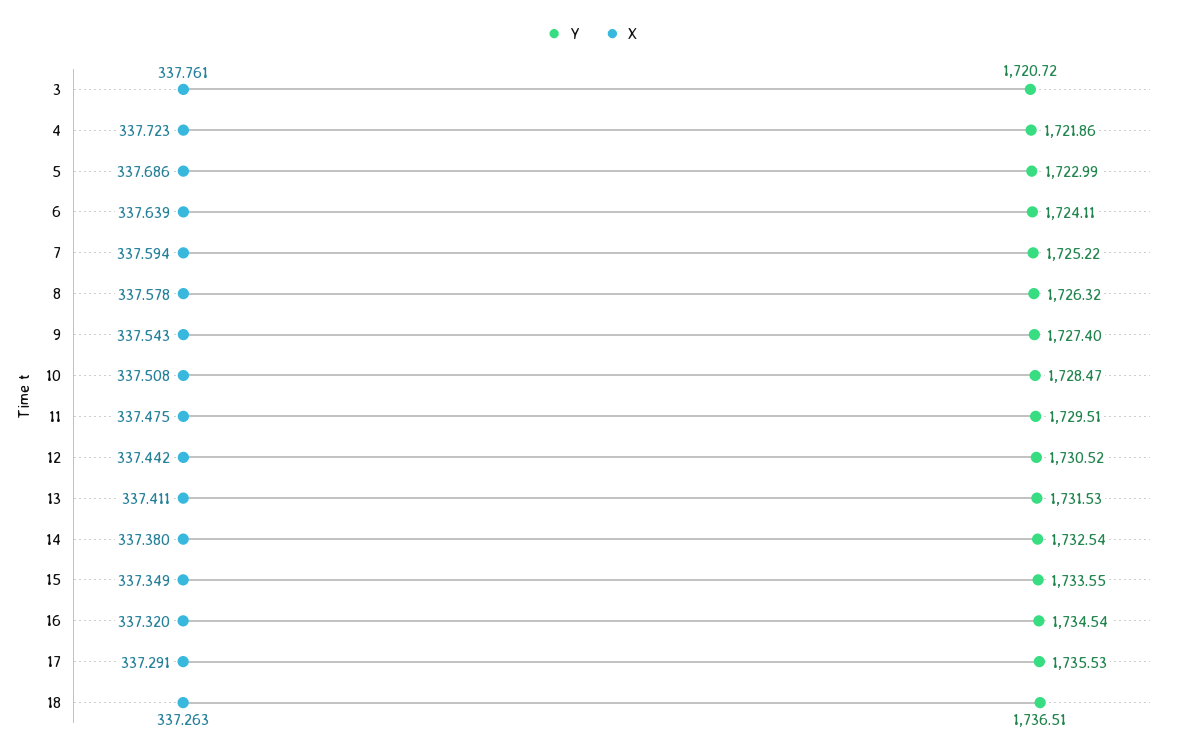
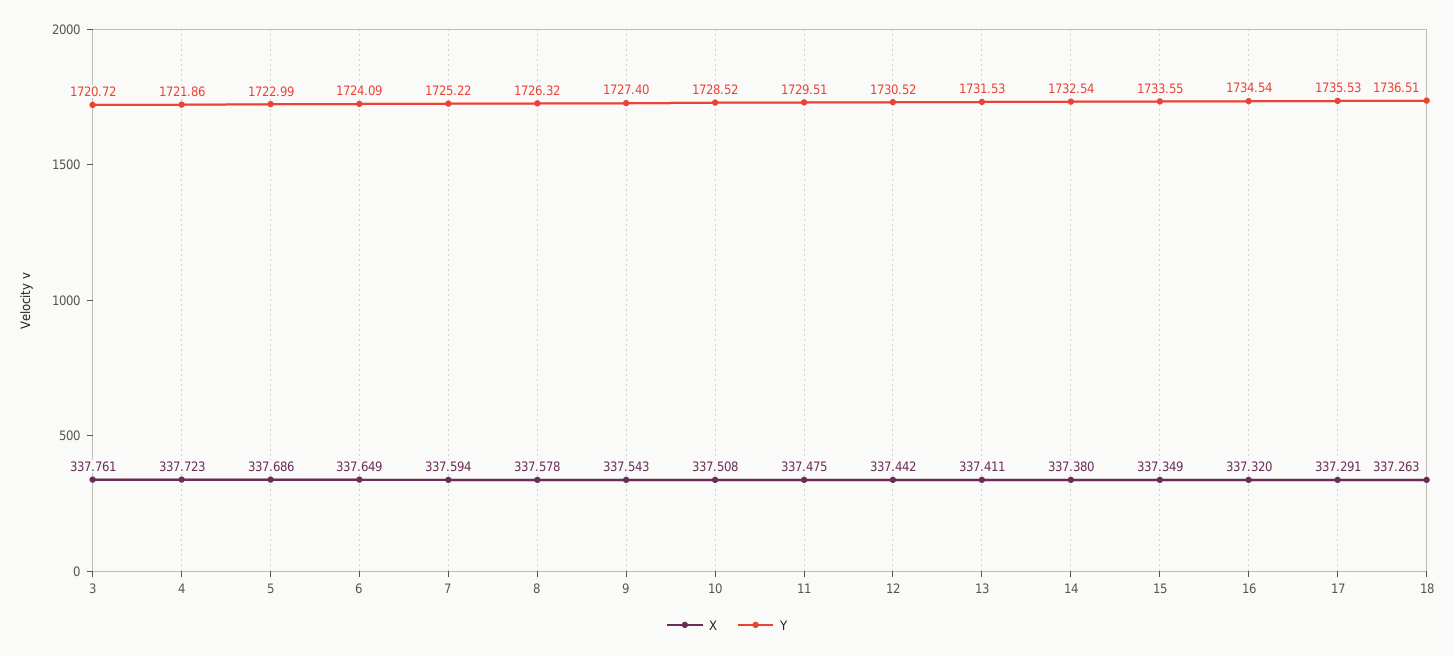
  {
    "Y": {
      "3": 1720.72,
      "4": 1721.86,
      "5": 1722.99,
-     "6": 1724.11,
+     "6": 1724.09,
      "7": 1725.22,
      "8": 1726.32,
      "9": 1727.4,
-     "10": 1728.47,
+     "10": 1728.52,
      "11": 1729.51,
      "12": 1730.52,
      "13": 1731.53,
      "14": 1732.54,
      "15": 1733.55,
      "16": 1734.54,
      "17": 1735.53,
      "18": 1736.51
    },
    "X": {
      "3": 337.761,
      "4": 337.723,
      "5": 337.686,
-     "6": 337.639,
+     "6": 337.649,
      "7": 337.594,
      "8": 337.578,
      "9": 337.543,
      "10": 337.508,
      "11": 337.475,
      "12": 337.442,
      "13": 337.411,
      "14": 337.38,
      "15": 337.349,
      "16": 337.32,
      "17": 337.291,
      "18": 337.263
    }
  }

